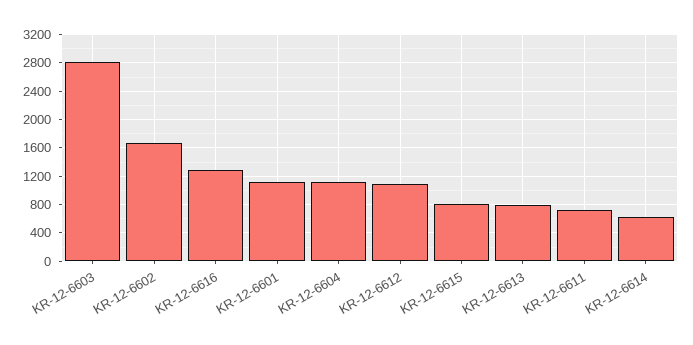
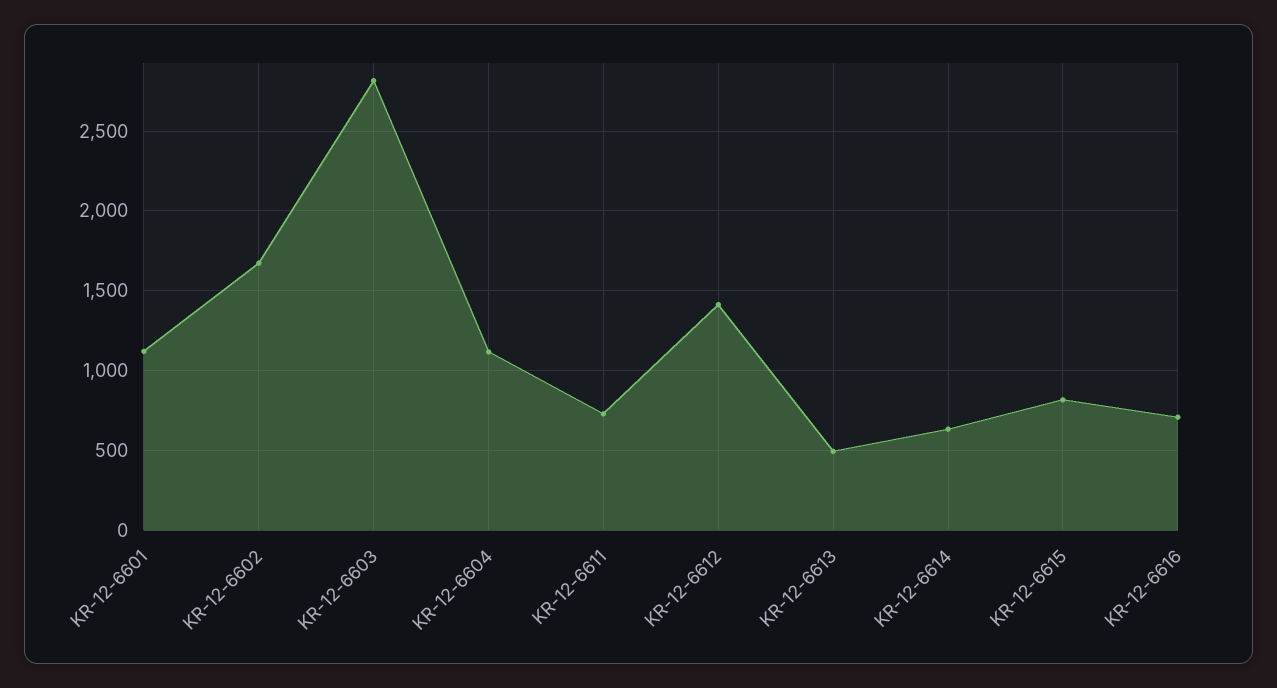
  {
    "KR-12-6603": 2800,
    "KR-12-6602": 1650,
-   "KR-12-6616": 1300,
+   "KR-12-6616": 700,
    "KR-12-6601": 1100,
    "KR-12-6604": 1100,
-   "KR-12-6612": 1100,
+   "KR-12-6612": 1400,
    "KR-12-6615": 800,
-   "KR-12-6613": 800,
+   "KR-12-6613": 500,
    "KR-12-6611": 750,
    "KR-12-6614": 650
  }

